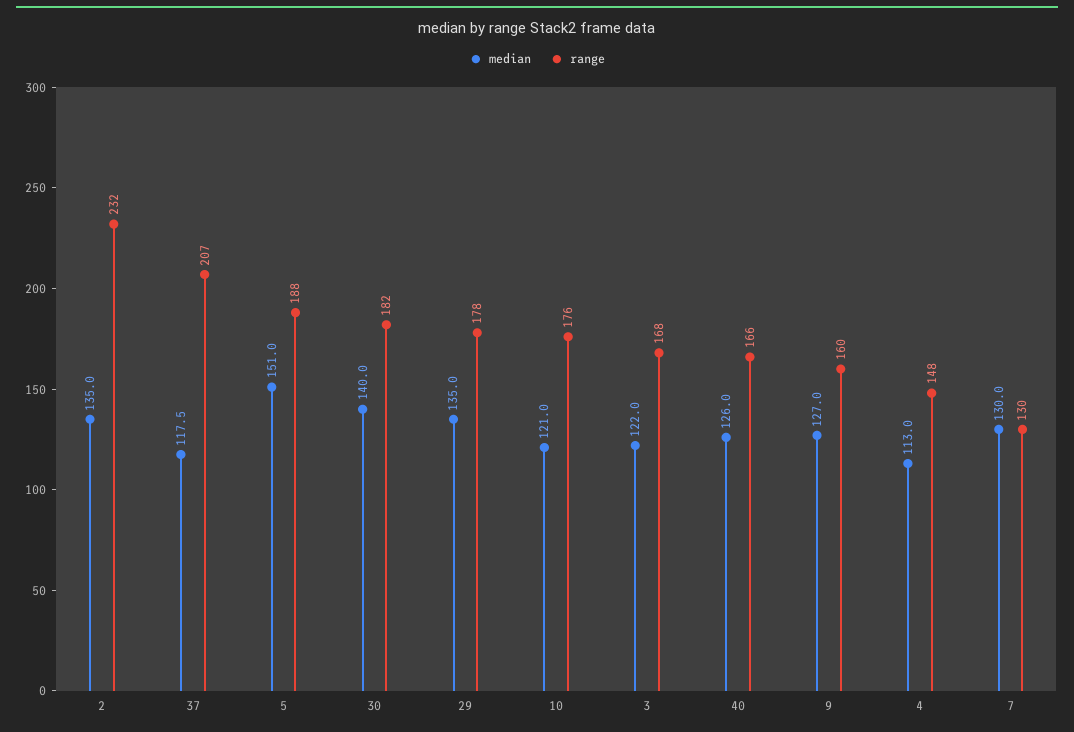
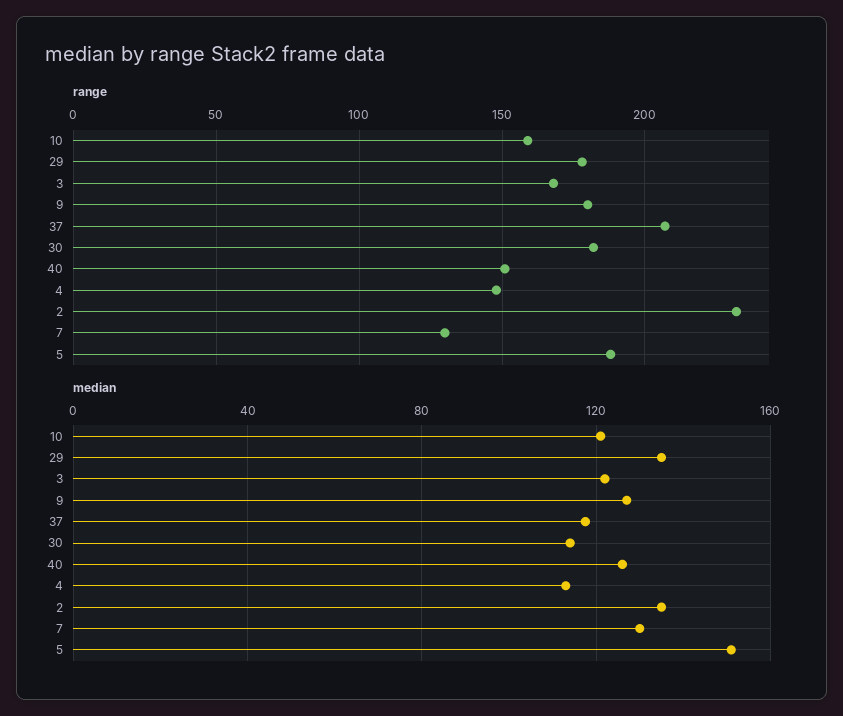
  {
    "median": {
      "2": 135,
      "37": 117.5,
      "5": 151,
-     "30": 140,
+     "30": 115,
      "29": 135,
      "10": 121,
      "3": 122,
      "40": 126,
      "9": 127,
      "4": 113,
      "7": 130
    },
    "range": {
      "2": 232,
      "37": 207,
      "5": 188,
      "30": 182,
      "29": 178,
-     "10": 176,
+     "10": 160,
      "3": 168,
-     "40": 166,
+     "40": 150,
-     "9": 160,
+     "9": 180,
      "4": 148,
      "7": 130
    }
  }

